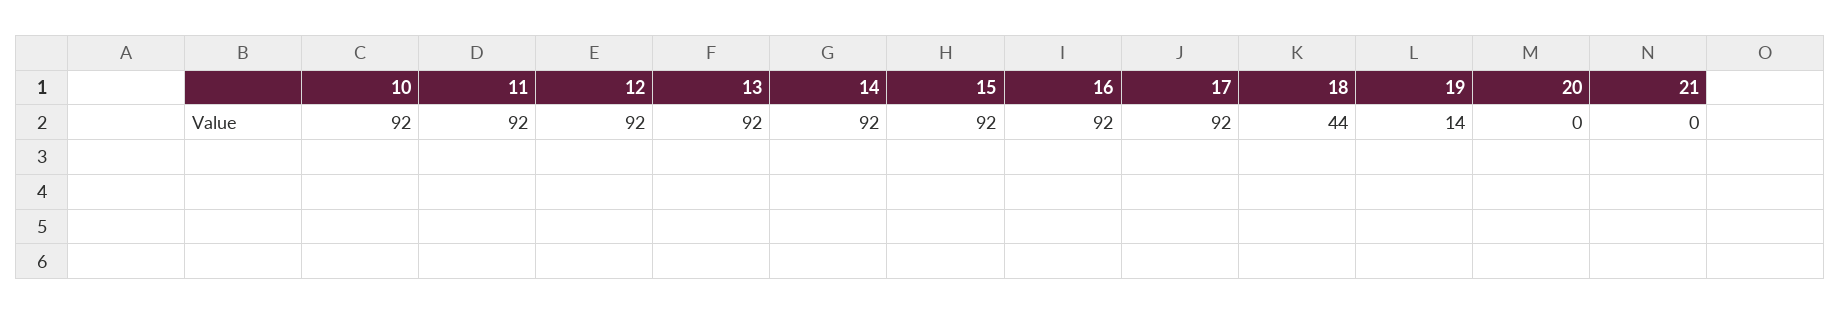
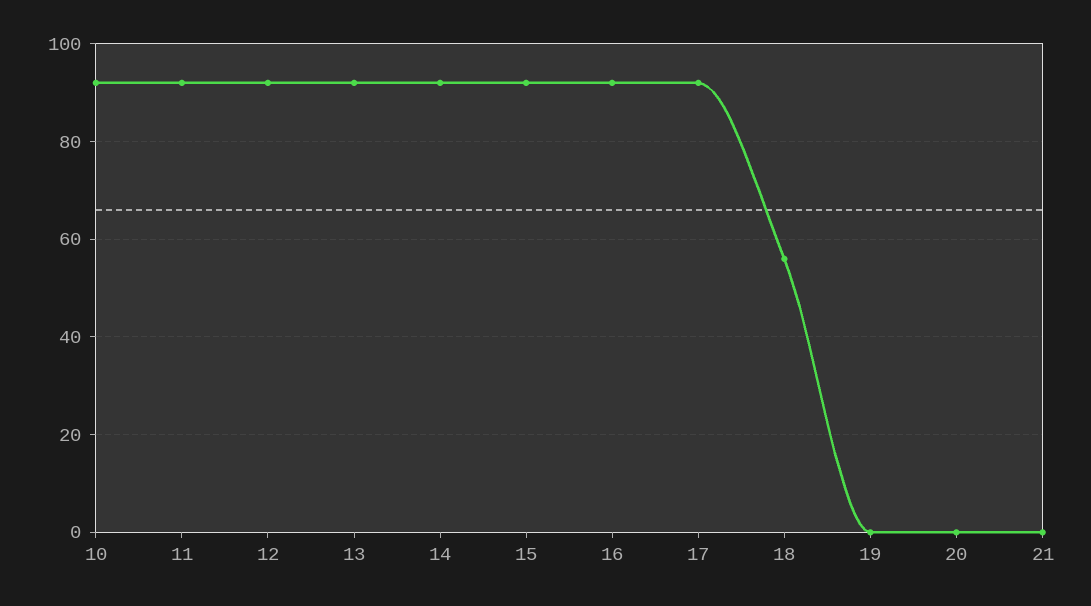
  {
    "10": 92,
    "11": 92,
    "12": 92,
    "13": 92,
    "14": 92,
    "15": 92,
    "16": 92,
    "17": 92,
-   "18": 44,
+   "18": 55,
-   "19": 14,
+   "19": 0,
    "20": 0,
    "21": 0
  }

